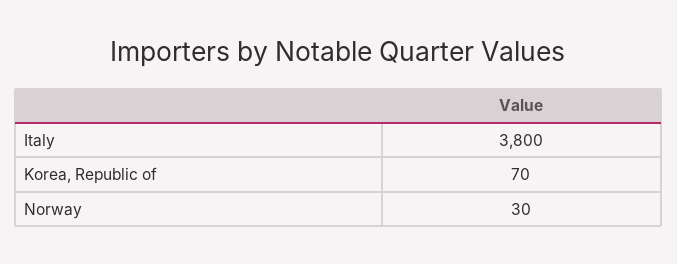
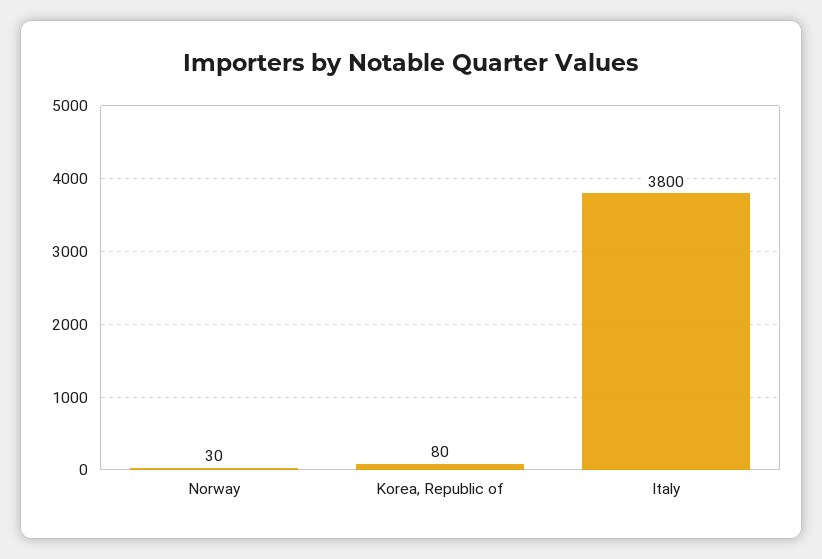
  {
    "Italy": 3800,
-   "Korea, Republic of": 70,
+   "Korea, Republic of": 80,
    "Norway": 30
  }

